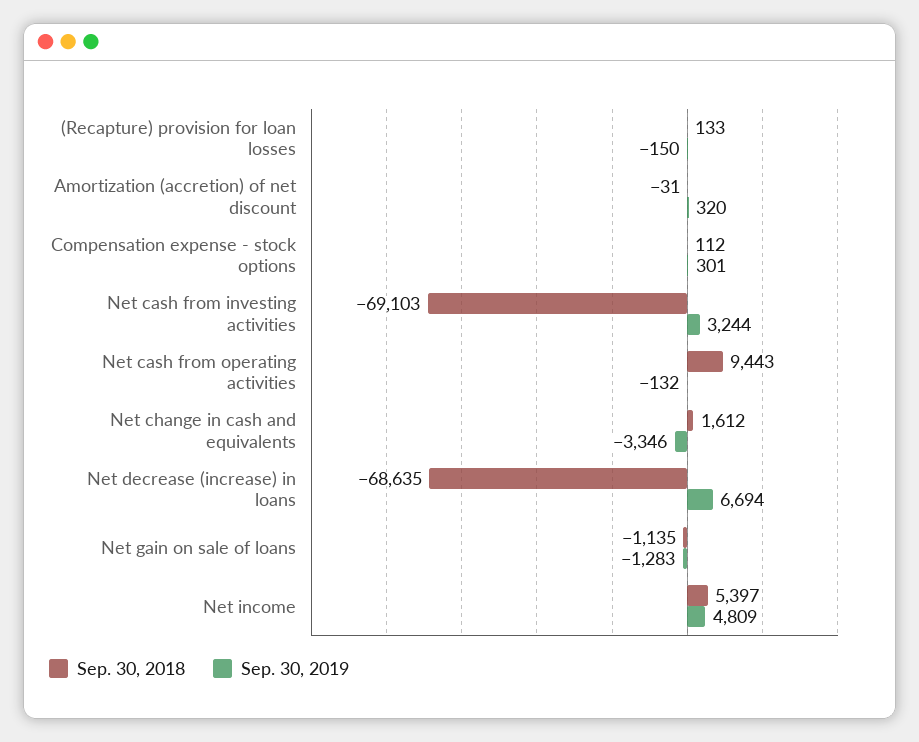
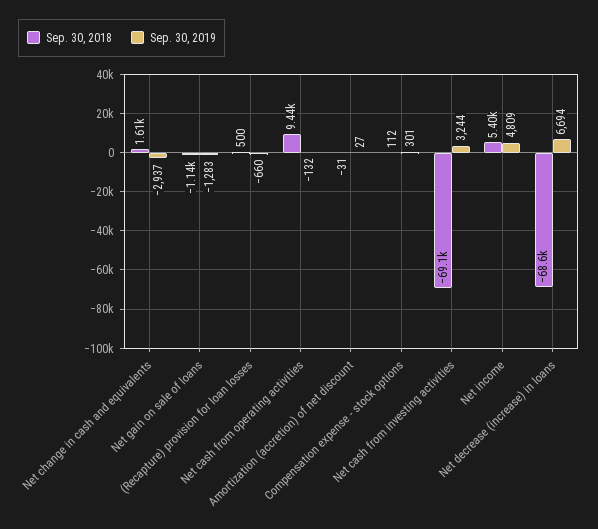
  {
    "Sep. 30, 2018": {
-     "(Recapture) provision for loan losses": 133,
+     "(Recapture) provision for loan losses": 500,
      "Amortization (accretion) of net discount": -31,
      "Compensation expense - stock options": 112,
      "Net cash from investing activities": -69103,
      "Net cash from operating activities": 9443,
      "Net change in cash and equivalents": 1612,
      "Net decrease (increase) in loans": -68635,
      "Net gain on sale of loans": -1135,
      "Net income": 5397
    },
    "Sep. 30, 2019": {
-     "(Recapture) provision for loan losses": -150,
+     "(Recapture) provision for loan losses": -660,
-     "Amortization (accretion) of net discount": 320,
+     "Amortization (accretion) of net discount": 27,
      "Compensation expense - stock options": 301,
      "Net cash from investing activities": 3244,
      "Net cash from operating activities": -132,
-     "Net change in cash and equivalents": -3346,
+     "Net change in cash and equivalents": -2937,
      "Net decrease (increase) in loans": 6694,
      "Net gain on sale of loans": -1283,
      "Net income": 4809
    }
  }

